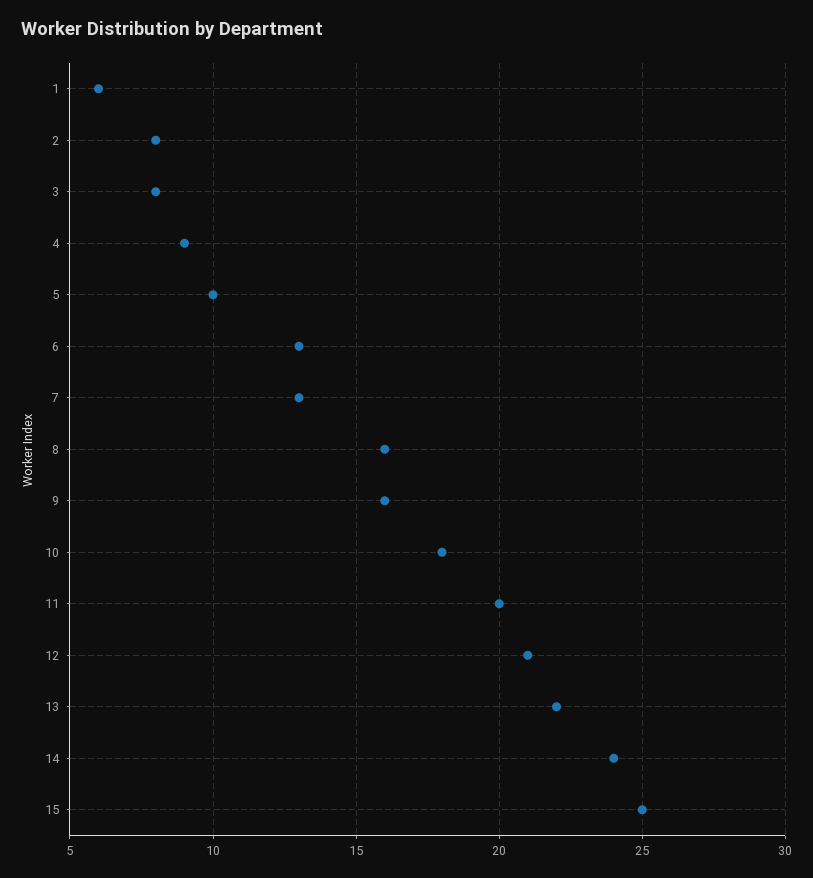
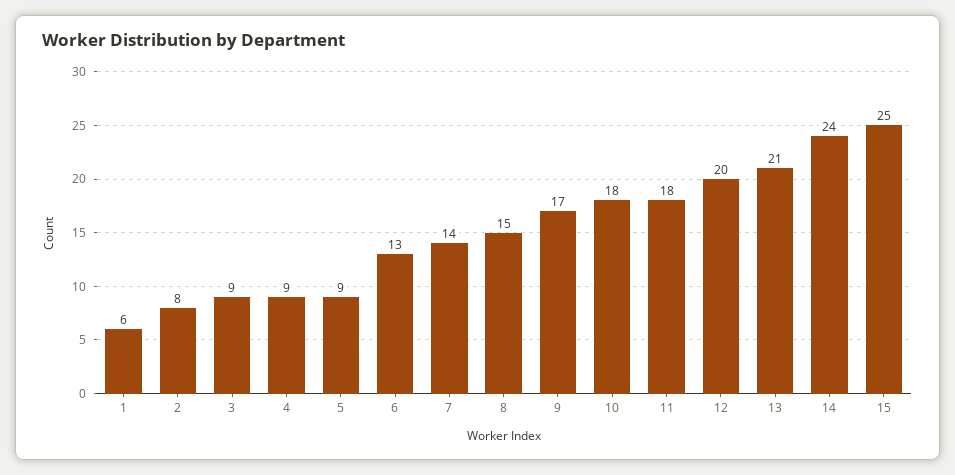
  {
    "1": 6,
    "2": 8,
-   "3": 8,
+   "3": 9,
    "4": 9,
-   "5": 10,
+   "5": 9,
    "6": 13,
-   "7": 13,
+   "7": 14,
-   "8": 16,
+   "8": 15,
-   "9": 16,
+   "9": 17,
    "10": 18,
-   "11": 20,
+   "11": 18,
-   "12": 21,
+   "12": 20,
-   "13": 22,
+   "13": 21,
    "14": 24,
    "15": 25
  }

